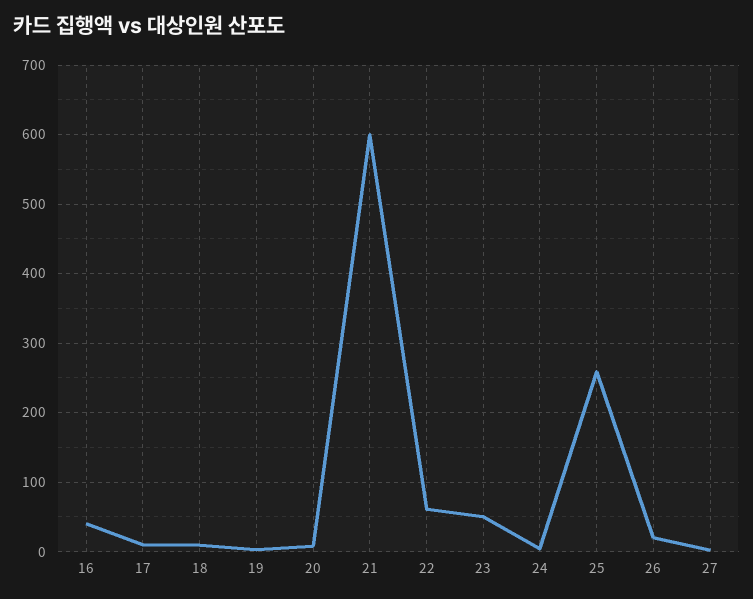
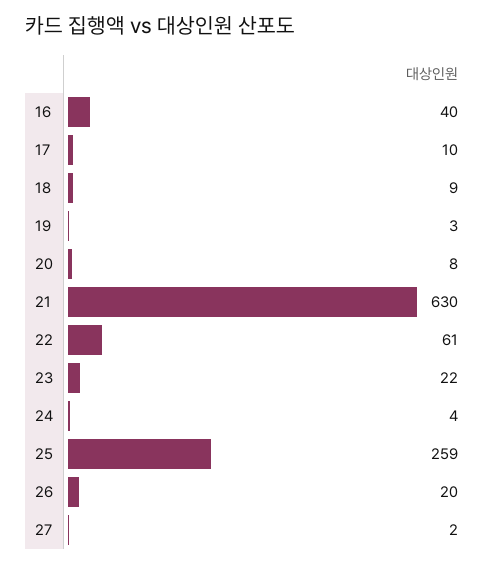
  {
    "16": 40,
    "17": 10,
    "18": 9,
    "19": 3,
    "20": 8,
-   "21": 600,
+   "21": 630,
    "22": 61,
-   "23": 50,
+   "23": 22,
    "24": 4,
    "25": 259,
    "26": 20,
    "27": 2
  }

